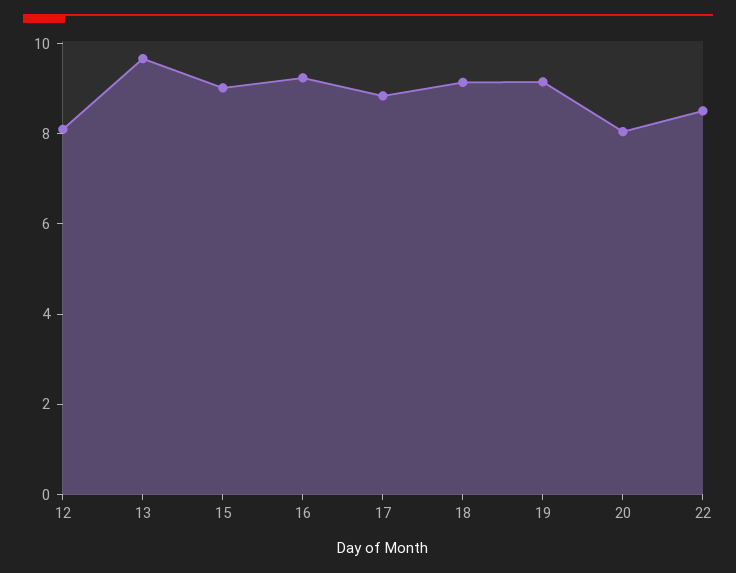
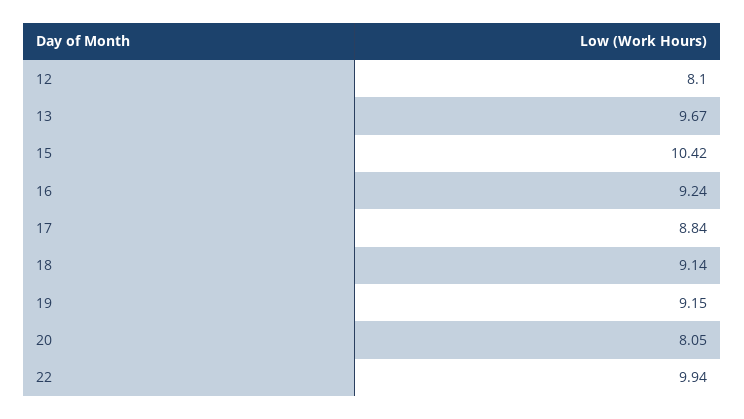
  {
    "12": 8.1,
    "13": 9.67,
-   "15": 9,
+   "15": 10.42,
    "16": 9.24,
    "17": 8.84,
    "18": 9.14,
    "19": 9.15,
    "20": 8.05,
-   "22": 8.5
+   "22": 9.94
  }

